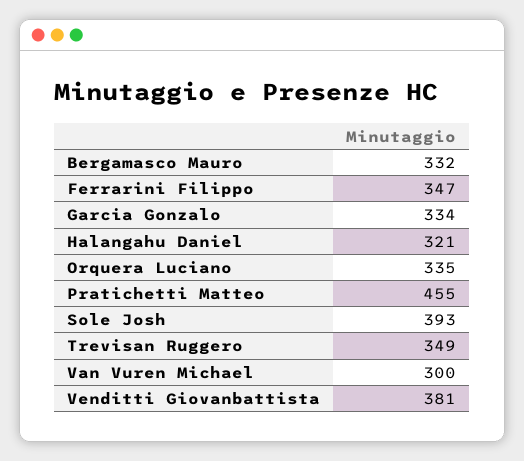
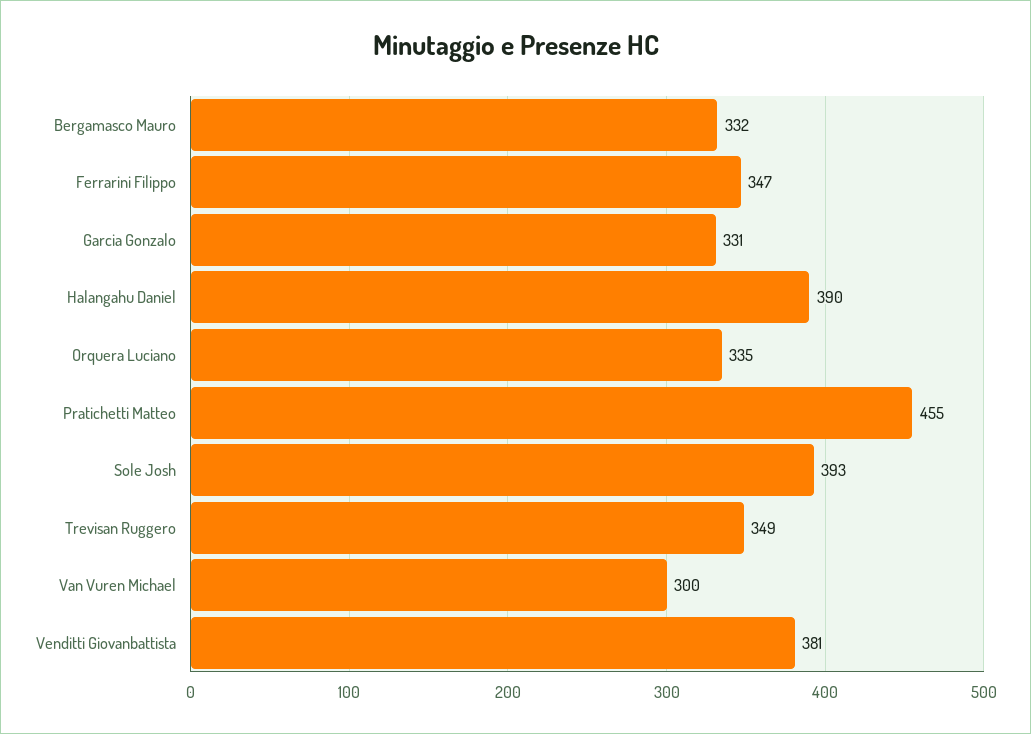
  {
    "Bergamasco Mauro": 332,
    "Ferrarini Filippo": 347,
-   "Garcia Gonzalo": 334,
+   "Garcia Gonzalo": 331,
-   "Halangahu Daniel": 321,
+   "Halangahu Daniel": 390,
    "Orquera Luciano": 335,
    "Pratichetti Matteo": 455,
    "Sole Josh": 393,
    "Trevisan Ruggero": 349,
    "Van Vuren Michael": 300,
    "Venditti Giovanbattista": 381
  }

